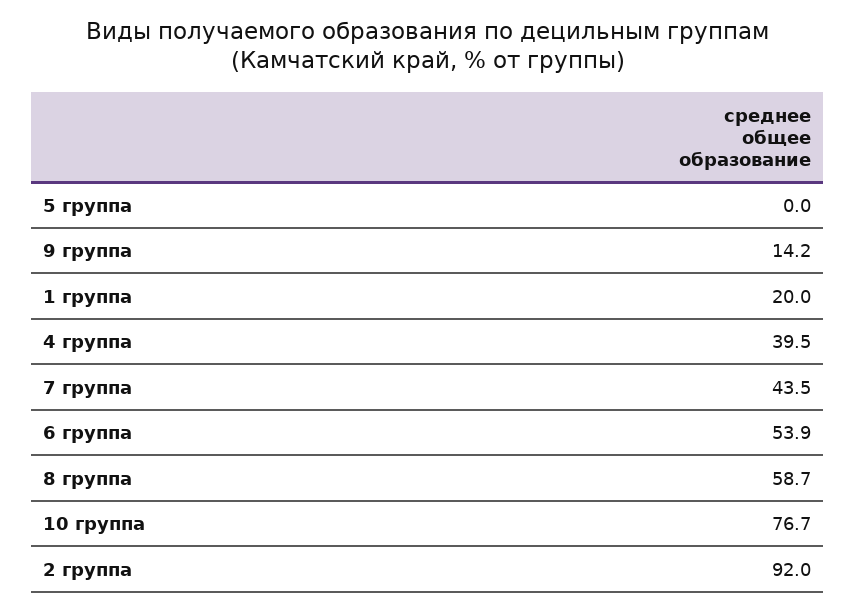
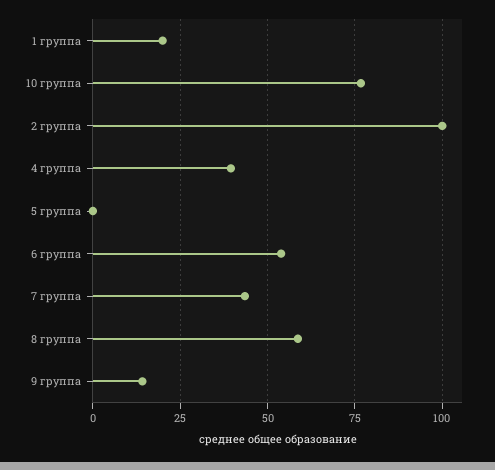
  {
    "5 группа": 0,
    "9 группа": 14.2,
    "1 группа": 20,
    "4 группа": 39.5,
    "7 группа": 43.5,
    "6 группа": 53.9,
    "8 группа": 58.7,
    "10 группа": 76.7,
-   "2 группа": 92
+   "2 группа": 100
  }

